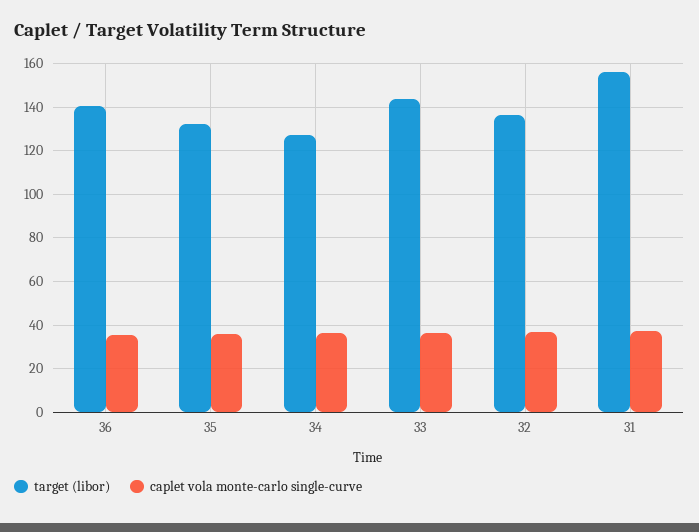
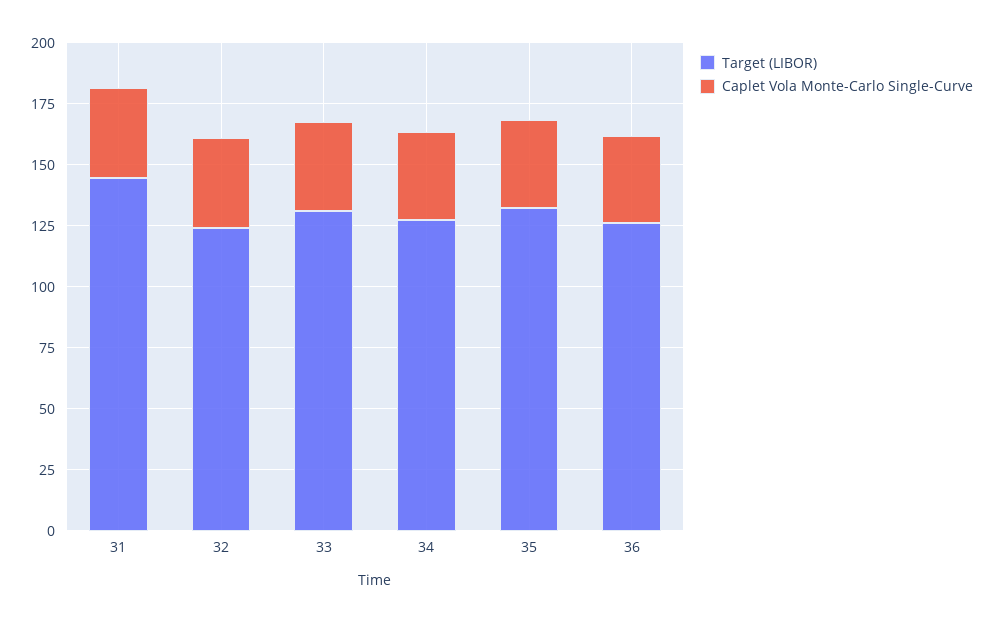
  {
    "target (libor)": {
-     "36": 140,
+     "36": 125,
      "35": 130,
      "34": 125,
-     "33": 145,
+     "33": 130,
-     "32": 135,
+     "32": 125,
-     "31": 155
+     "31": 145
    },
    "caplet vola monte-carlo single-curve": {
      "36": 35,
      "35": 35,
      "34": 35,
      "33": 35,
      "32": 35,
      "31": 35
    }
  }

